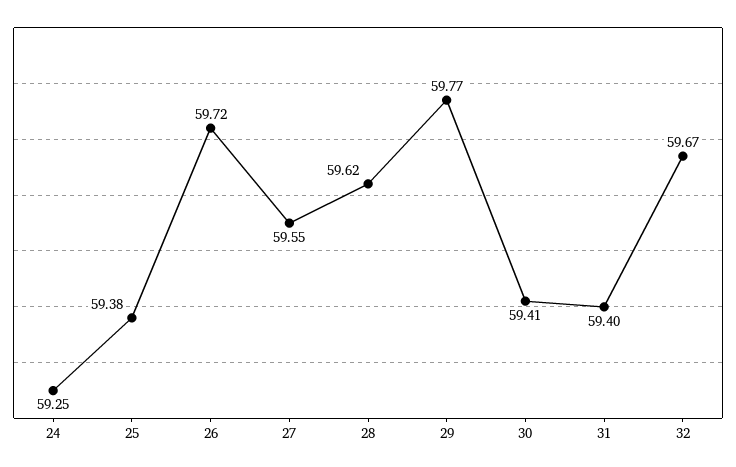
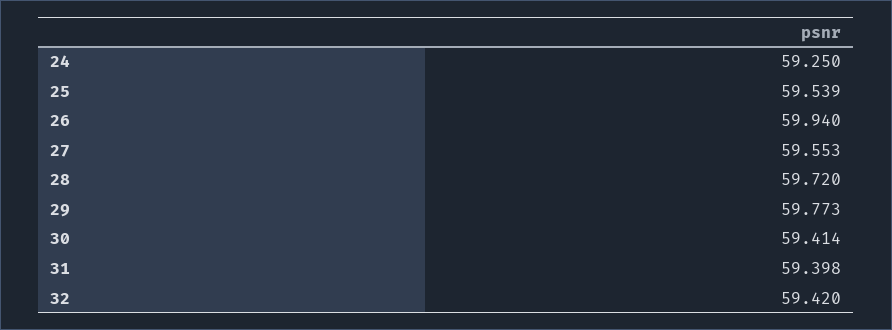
  {
    "24": 59.25,
-   "25": 59.38,
+   "25": 59.539,
-   "26": 59.72,
+   "26": 59.94,
    "27": 59.553,
-   "28": 59.62,
+   "28": 59.72,
    "29": 59.773,
    "30": 59.414,
    "31": 59.398,
-   "32": 59.67
+   "32": 59.42
  }

